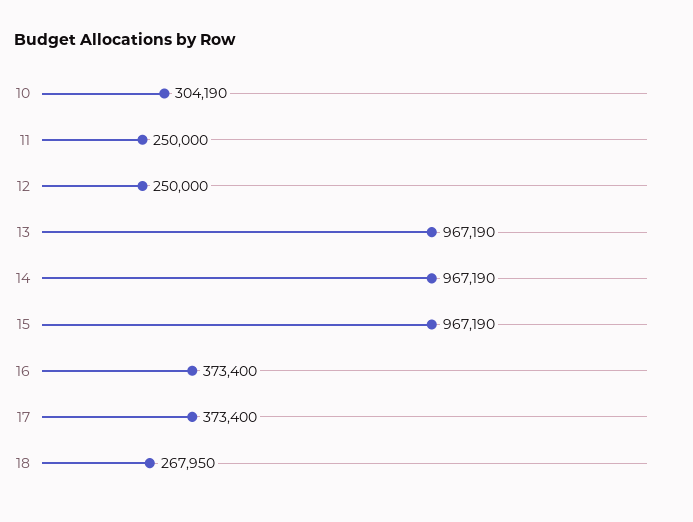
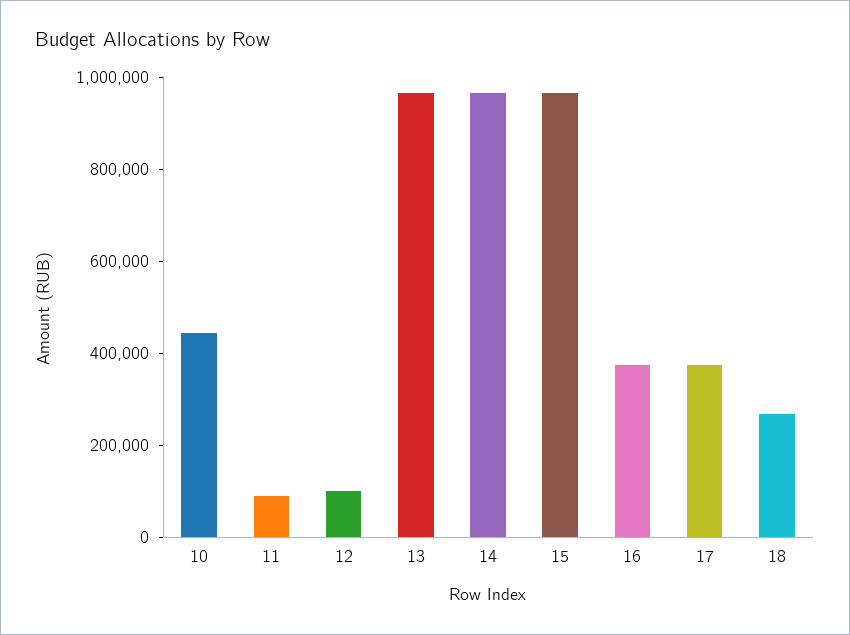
  {
-   "10": 304190,
+   "10": 450000,
-   "11": 250000,
+   "11": 100000,
-   "12": 250000,
+   "12": 100000,
    "13": 967190,
    "14": 967190,
    "15": 967190,
    "16": 373400,
    "17": 373400,
    "18": 267950
  }

